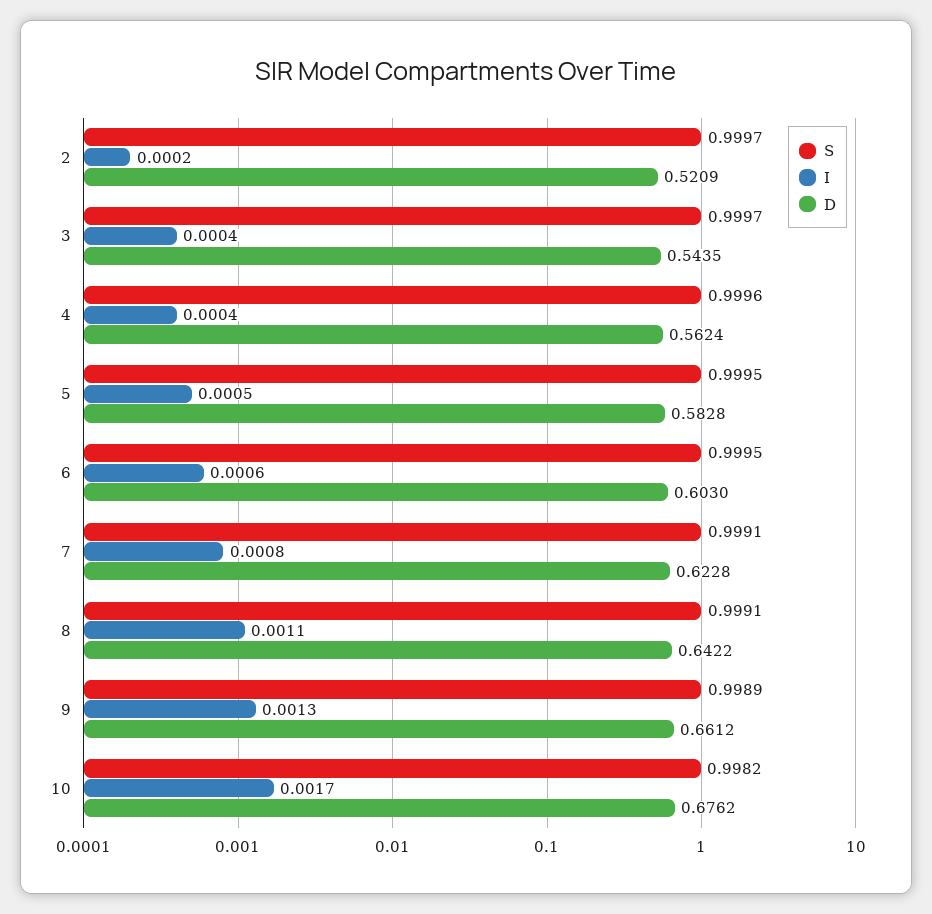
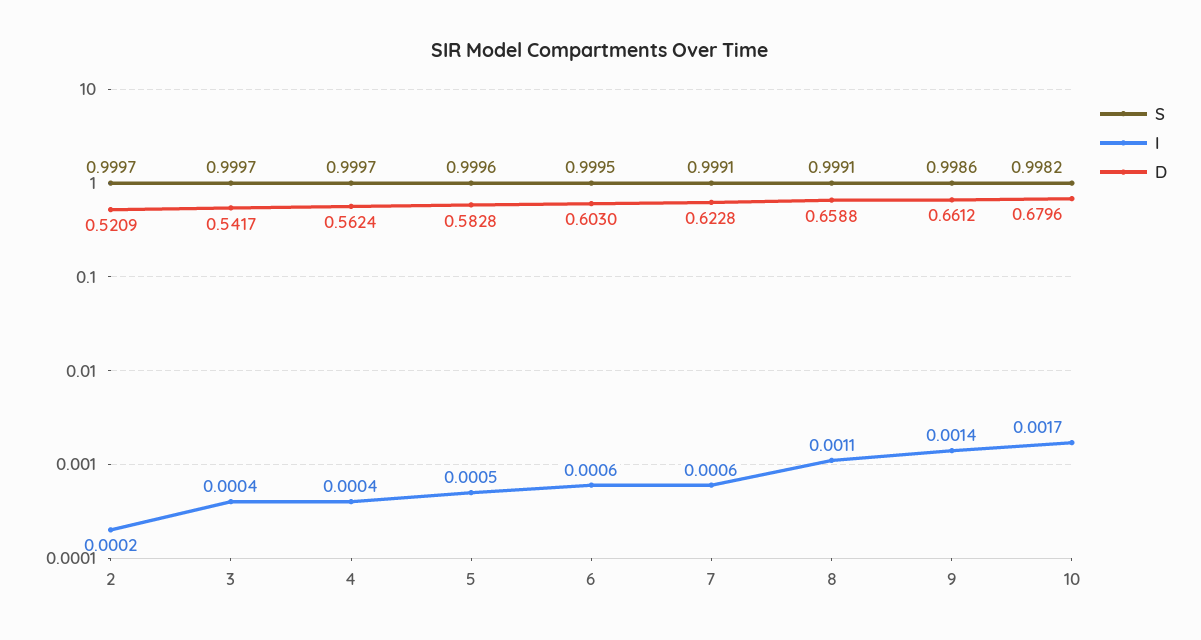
  {
    "S": {
      "2": 0.9997,
      "3": 0.9997,
-     "4": 0.9996,
+     "4": 0.9997,
-     "5": 0.9995,
+     "5": 0.9996,
      "6": 0.9995,
      "7": 0.9991,
      "8": 0.9991,
-     "9": 0.9989,
+     "9": 0.9986,
      "10": 0.9982
    },
    "I": {
      "2": 0.0002,
      "3": 0.0004,
      "4": 0.0004,
      "5": 0.0005,
      "6": 0.0006,
-     "7": 0.0008,
+     "7": 0.0006,
      "8": 0.0011,
-     "9": 0.0013,
+     "9": 0.0014,
      "10": 0.0017
    },
    "D": {
      "2": 0.5209,
-     "3": 0.5435,
+     "3": 0.5417,
      "4": 0.5624,
      "5": 0.5828,
      "6": 0.603,
      "7": 0.6228,
-     "8": 0.6422,
+     "8": 0.6588,
      "9": 0.6612,
-     "10": 0.6762
+     "10": 0.6796
    }
  }

